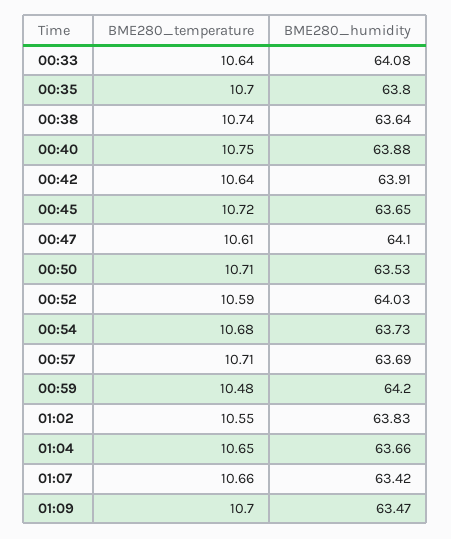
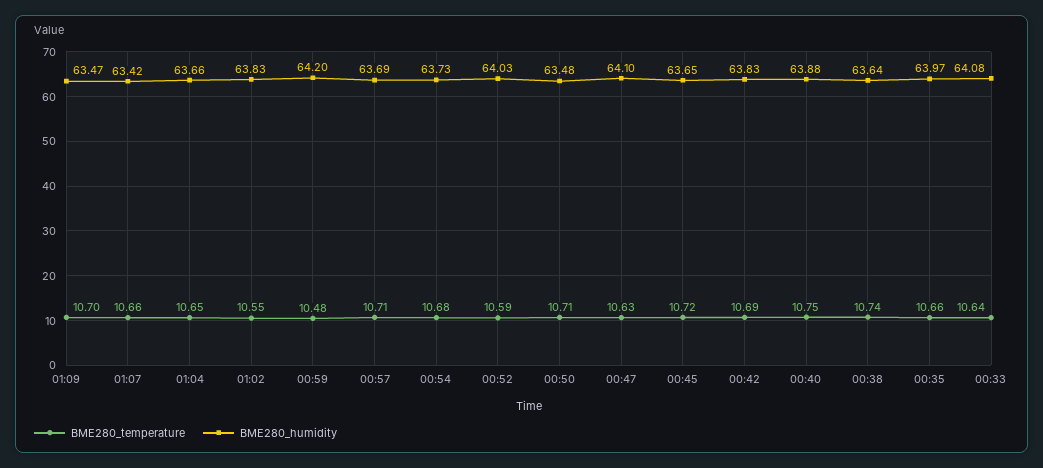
  {
    "BME280_temperature": {
      "00:33": 10.64,
-     "00:35": 10.7,
+     "00:35": 10.66,
      "00:38": 10.74,
      "00:40": 10.75,
-     "00:42": 10.64,
+     "00:42": 10.69,
      "00:45": 10.72,
-     "00:47": 10.61,
+     "00:47": 10.63,
      "00:50": 10.71,
      "00:52": 10.59,
      "00:54": 10.68,
      "00:57": 10.71,
      "00:59": 10.48,
      "01:02": 10.55,
      "01:04": 10.65,
      "01:07": 10.66,
      "01:09": 10.7
    },
    "BME280_humidity": {
      "00:33": 64.08,
-     "00:35": 63.8,
+     "00:35": 63.97,
      "00:38": 63.64,
      "00:40": 63.88,
-     "00:42": 63.91,
+     "00:42": 63.83,
      "00:45": 63.65,
      "00:47": 64.1,
-     "00:50": 63.53,
+     "00:50": 63.48,
      "00:52": 64.03,
      "00:54": 63.73,
      "00:57": 63.69,
      "00:59": 64.2,
      "01:02": 63.83,
      "01:04": 63.66,
      "01:07": 63.42,
      "01:09": 63.47
    }
  }

